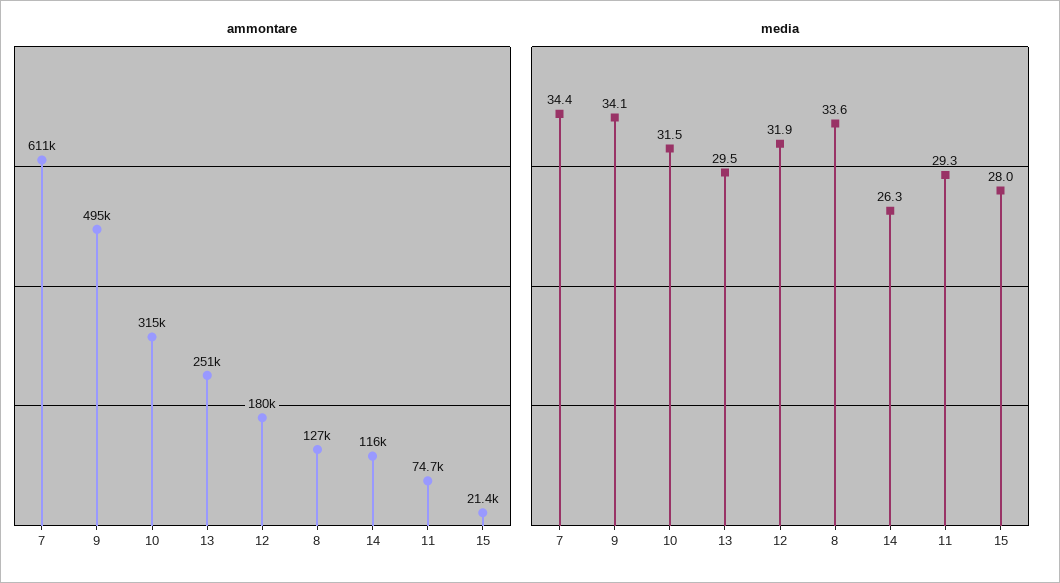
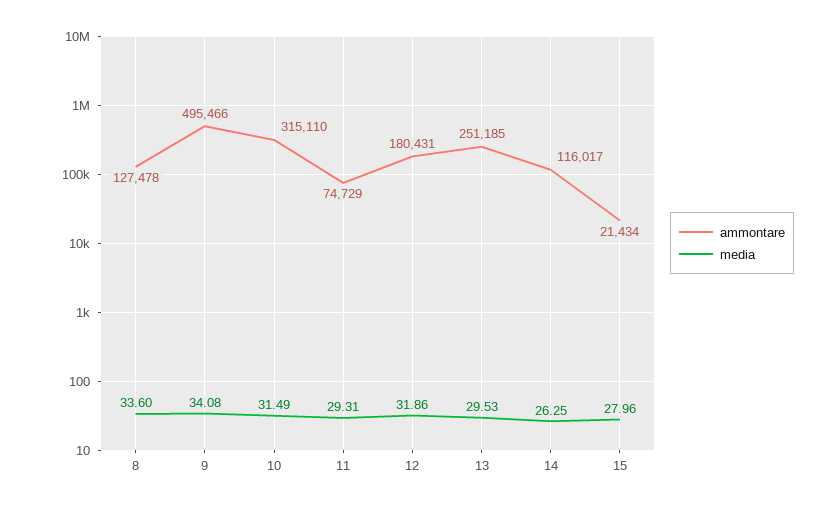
  {
    "ammontare": {
-     "7": 611000,
      "9": 495466,
      "10": 315110,
      "13": 251185,
      "12": 180431,
      "8": 127478,
      "14": 116017,
      "11": 74729,
      "15": 21434
    },
    "media": {
-     "7": 34.4,
      "9": 34.08,
      "10": 31.49,
      "13": 29.53,
      "12": 31.86,
      "8": 33.6,
      "14": 26.25,
      "11": 29.31,
      "15": 27.96
    }
  }

